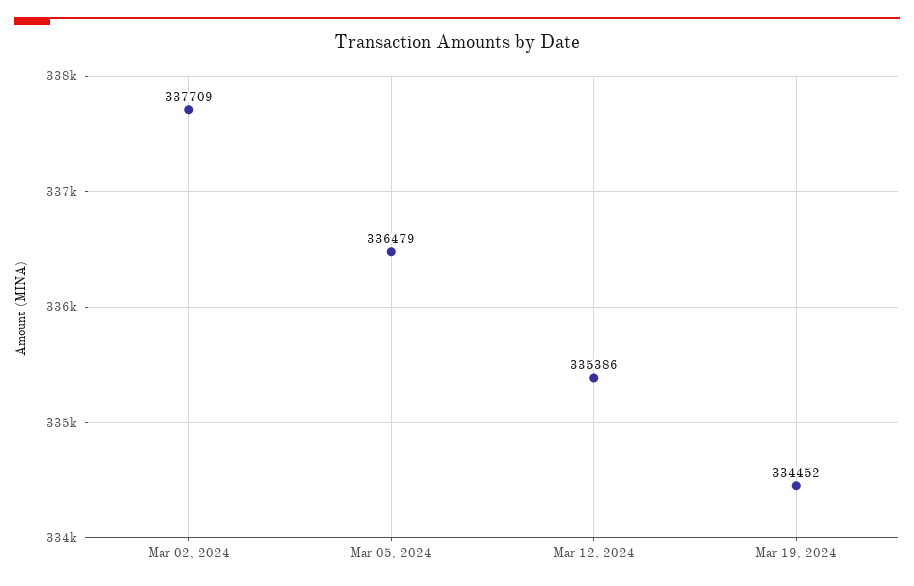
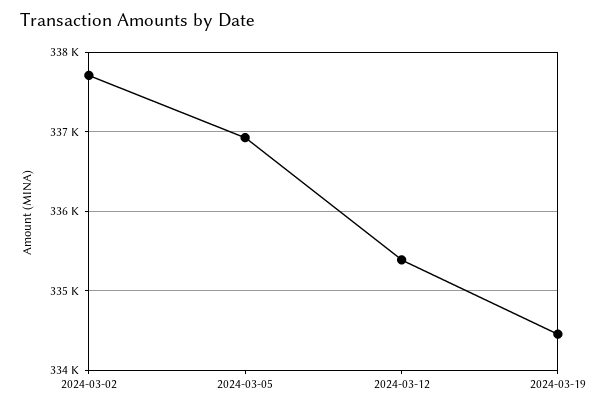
  {
    "Mar 02, 2024": 337709,
-   "Mar 05, 2024": 336479,
+   "Mar 05, 2024": 336900,
    "Mar 12, 2024": 335386,
    "Mar 19, 2024": 334452
  }

